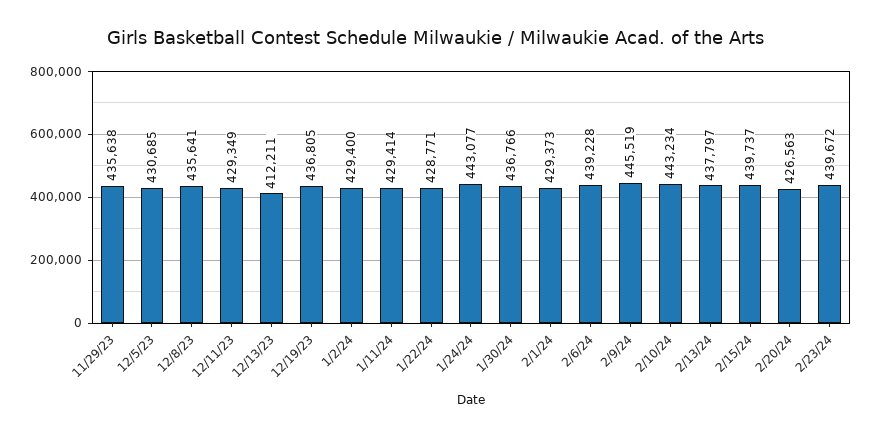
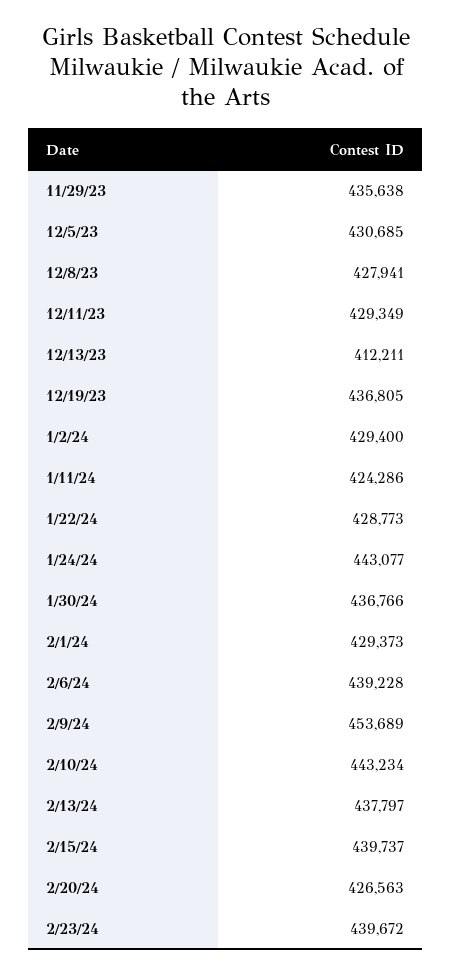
  {
    "11/29/23": 435638,
    "12/5/23": 430685,
-   "12/8/23": 435641,
+   "12/8/23": 427941,
    "12/11/23": 429349,
    "12/13/23": 412211,
    "12/19/23": 436805,
    "1/2/24": 429400,
-   "1/11/24": 429414,
+   "1/11/24": 424286,
-   "1/22/24": 428771,
+   "1/22/24": 428773,
    "1/24/24": 443077,
    "1/30/24": 436766,
    "2/1/24": 429373,
    "2/6/24": 439228,
-   "2/9/24": 445519,
+   "2/9/24": 453689,
    "2/10/24": 443234,
    "2/13/24": 437797,
    "2/15/24": 439737,
    "2/20/24": 426563,
    "2/23/24": 439672
  }

